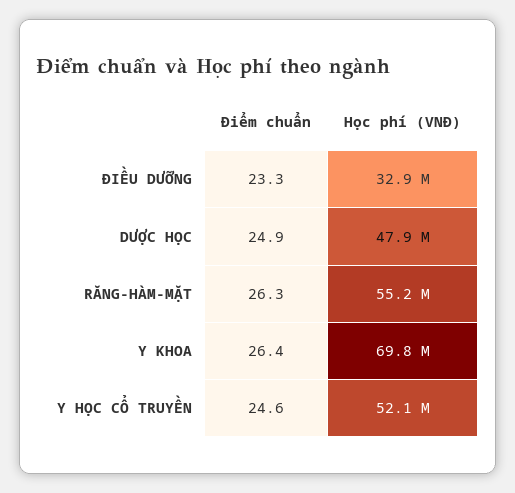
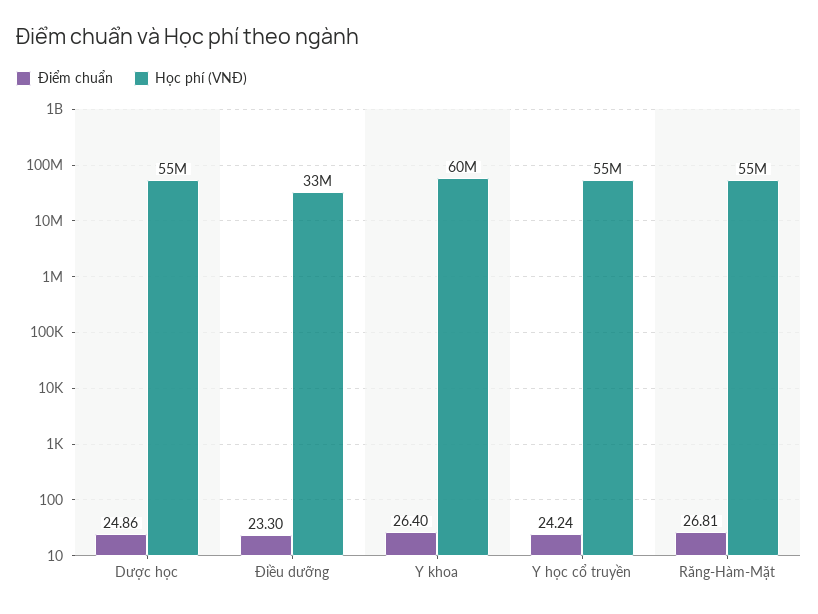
  {
    "Điểm chuẩn": {
      "ĐIỀU DƯỠNG": 23.3,
      "DƯỢC HỌC": 24.86,
-     "RĂNG-HÀM-MẶT": 26.3,
+     "RĂNG-HÀM-MẶT": 26.81,
      "Y KHOA": 26.4,
-     "Y HỌC CỔ TRUYỀN": 24.6
+     "Y HỌC CỔ TRUYỀN": 24.24
    },
    "Học phí (VNĐ)": {
      "ĐIỀU DƯỠNG": 32900000,
-     "DƯỢC HỌC": 47900000,
+     "DƯỢC HỌC": 55000000,
      "RĂNG-HÀM-MẶT": 55200000,
-     "Y KHOA": 69800000,
+     "Y KHOA": 60000000,
-     "Y HỌC CỔ TRUYỀN": 52100000
+     "Y HỌC CỔ TRUYỀN": 55000000
    }
  }

